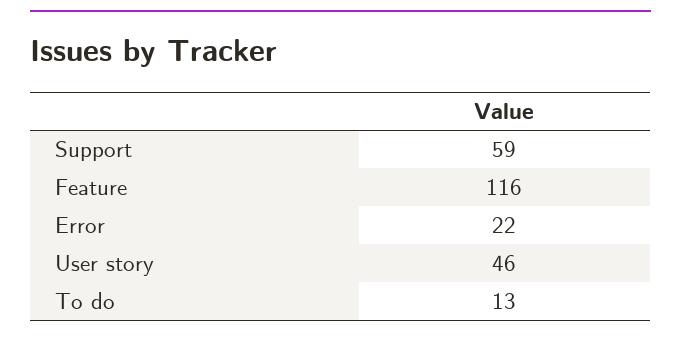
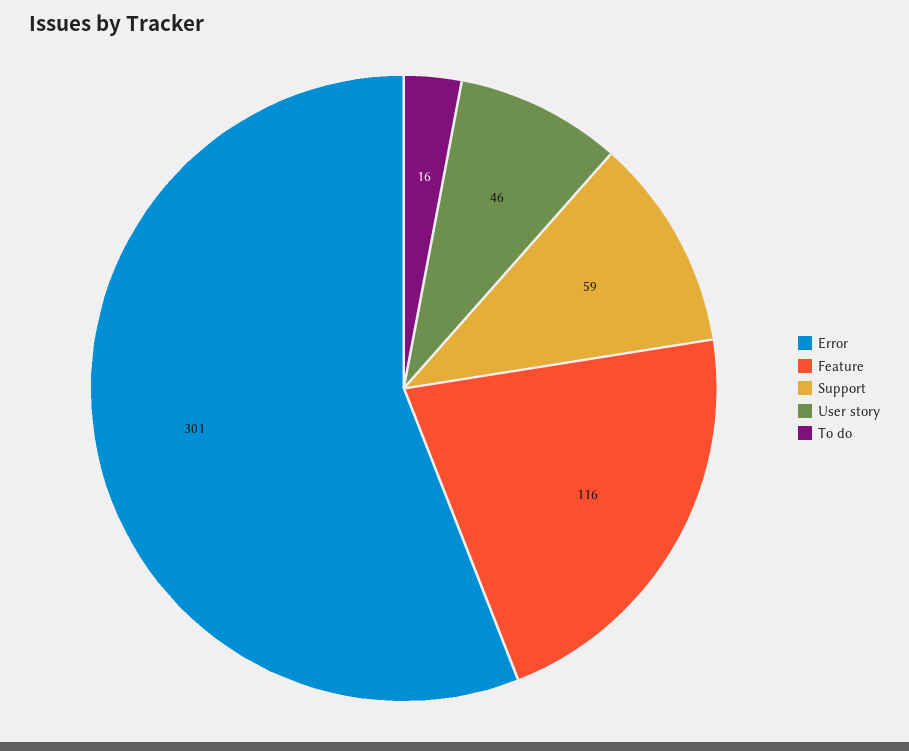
  {
    "Support": 59,
    "Feature": 116,
-   "Error": 22,
+   "Error": 301,
    "User story": 46,
-   "To do": 13
+   "To do": 16
  }

